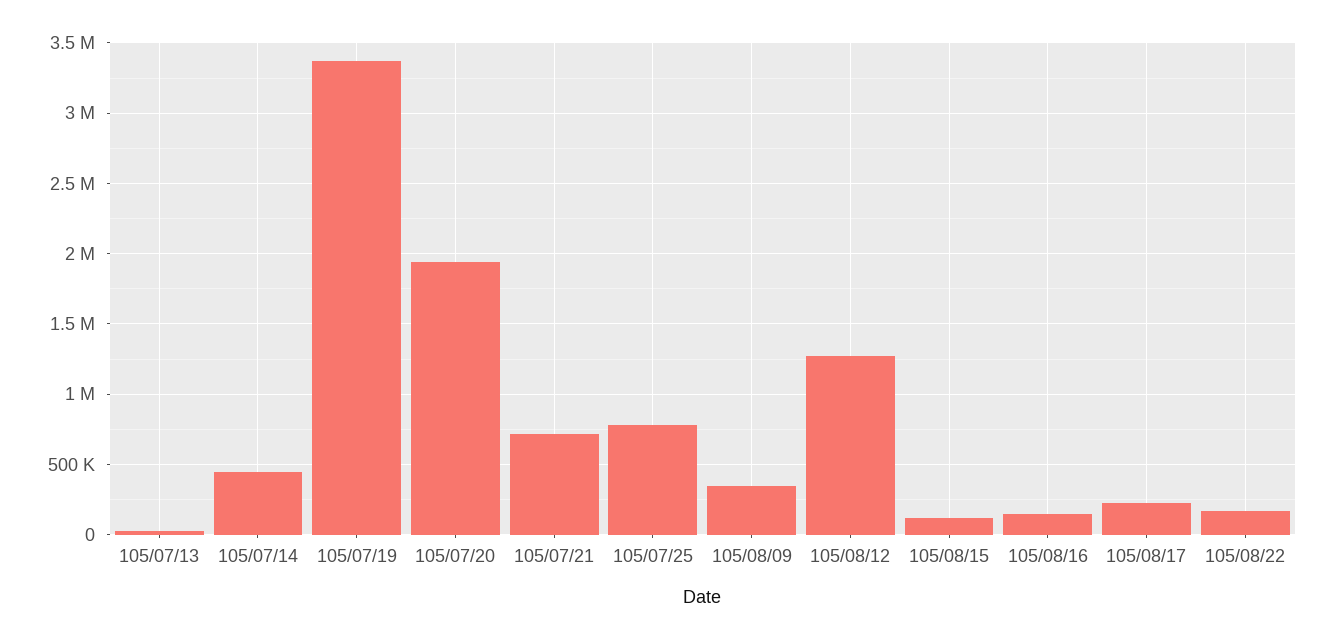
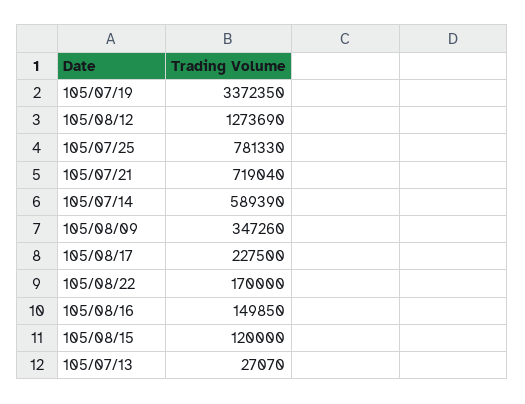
  {
    "105/07/13": 27070,
-   "105/07/14": 450000,
+   "105/07/14": 589390,
    "105/07/19": 3372350,
-   "105/07/20": 1950000,
    "105/07/21": 719040,
    "105/07/25": 781330,
    "105/08/09": 347260,
    "105/08/12": 1273690,
    "105/08/15": 120000,
    "105/08/16": 149850,
    "105/08/17": 227500,
    "105/08/22": 170000
  }

